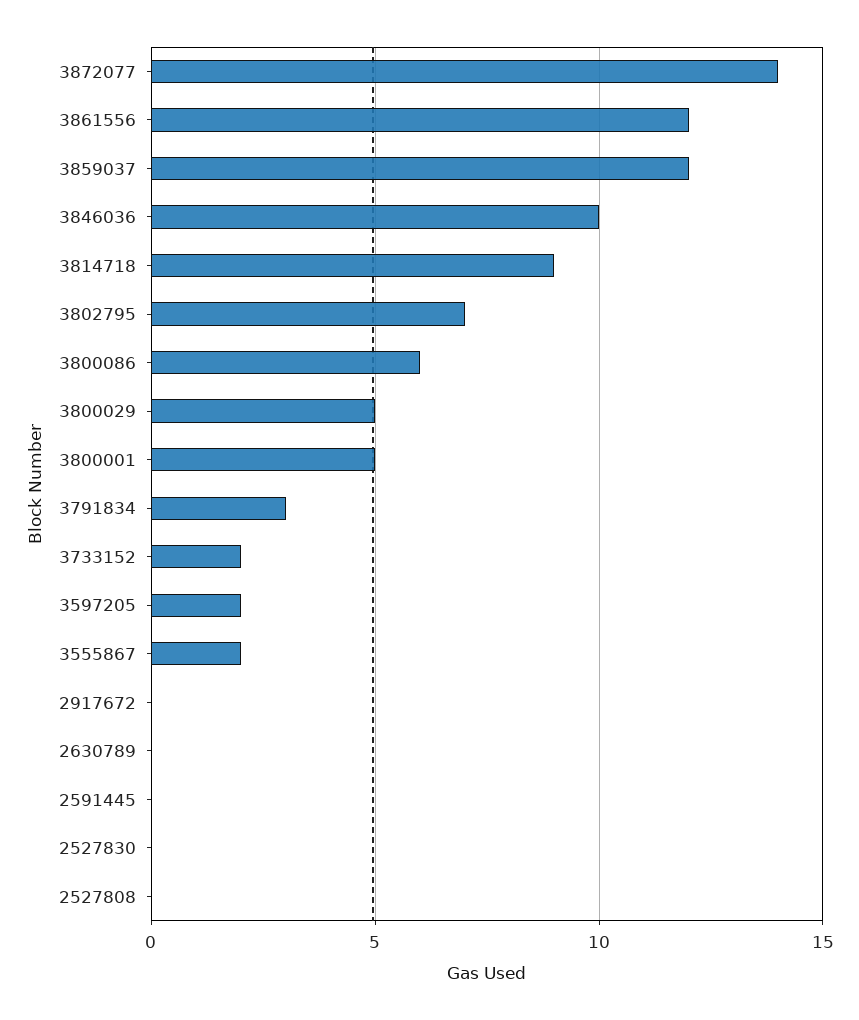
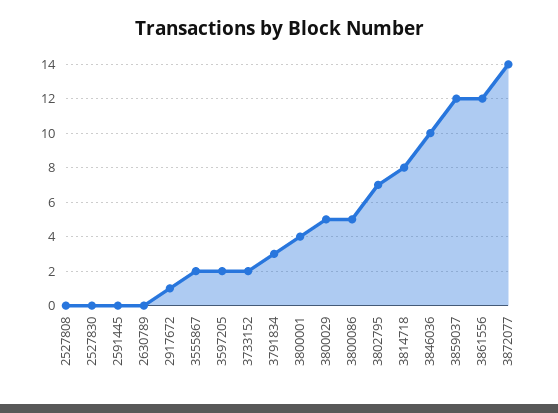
  {
    "3872077": 14,
    "3861556": 12,
    "3859037": 12,
    "3846036": 10,
-   "3814718": 9,
+   "3814718": 8,
    "3802795": 7,
-   "3800086": 6,
+   "3800086": 5,
    "3800029": 5,
-   "3800001": 5,
+   "3800001": 4,
    "3791834": 3,
    "3733152": 2,
    "3597205": 2,
    "3555867": 2,
-   "2917672": 0,
+   "2917672": 1,
    "2630789": 0,
    "2591445": 0,
    "2527830": 0,
    "2527808": 0
  }

